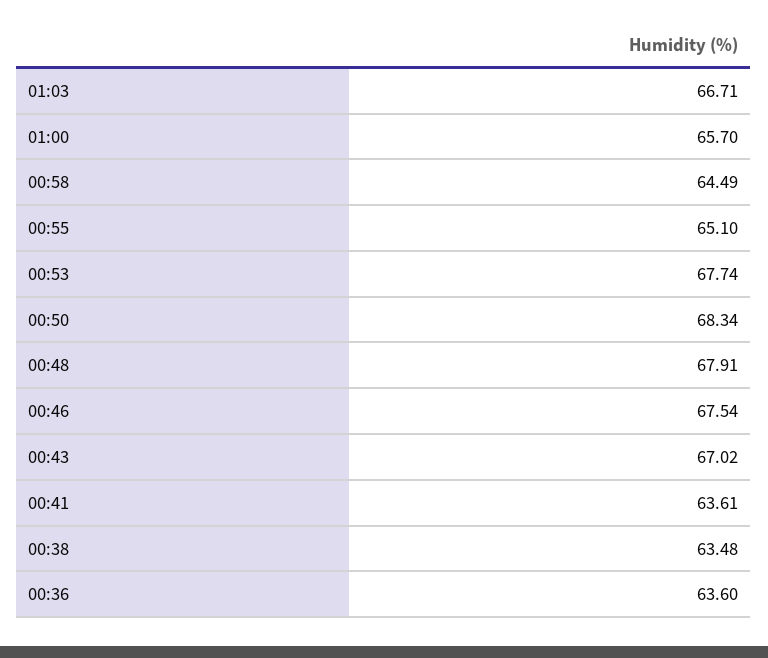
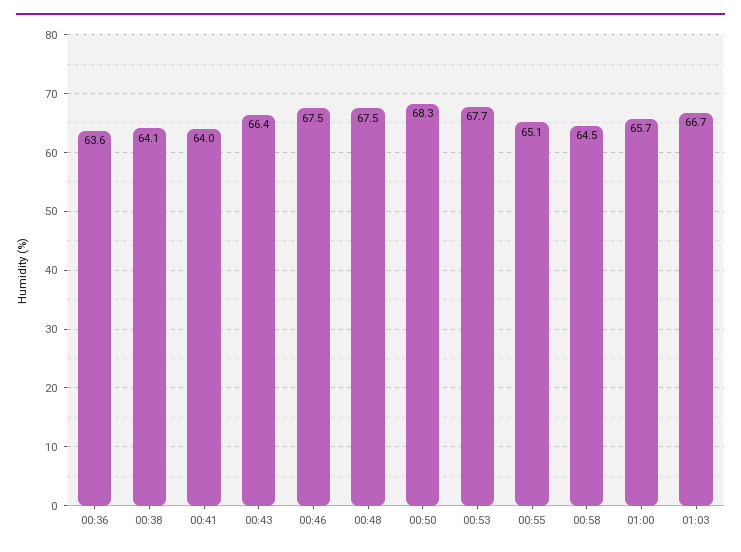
  {
    "01:03": 66.71,
    "01:00": 65.7,
    "00:58": 64.49,
    "00:55": 65.1,
    "00:53": 67.74,
    "00:50": 68.34,
-   "00:48": 67.91,
+   "00:48": 67.5,
    "00:46": 67.54,
-   "00:43": 67.02,
+   "00:43": 66.4,
-   "00:41": 63.61,
+   "00:41": 64,
-   "00:38": 63.48,
+   "00:38": 64.1,
    "00:36": 63.6
  }

